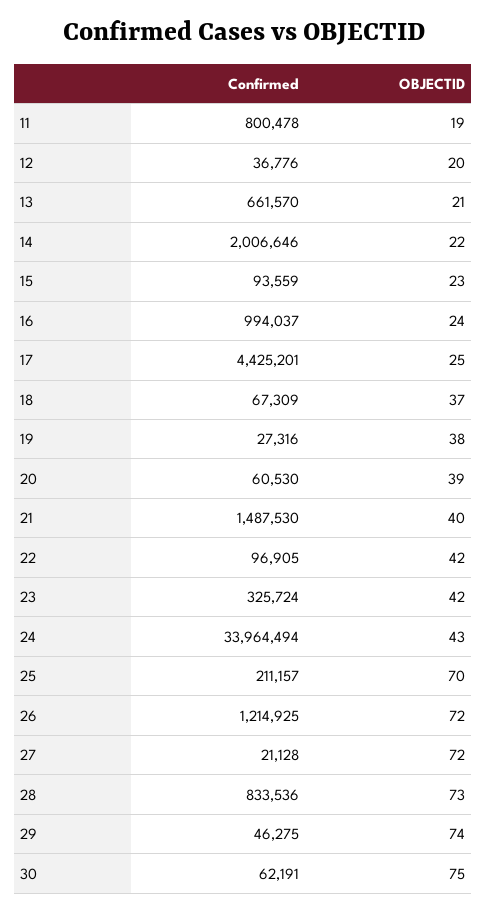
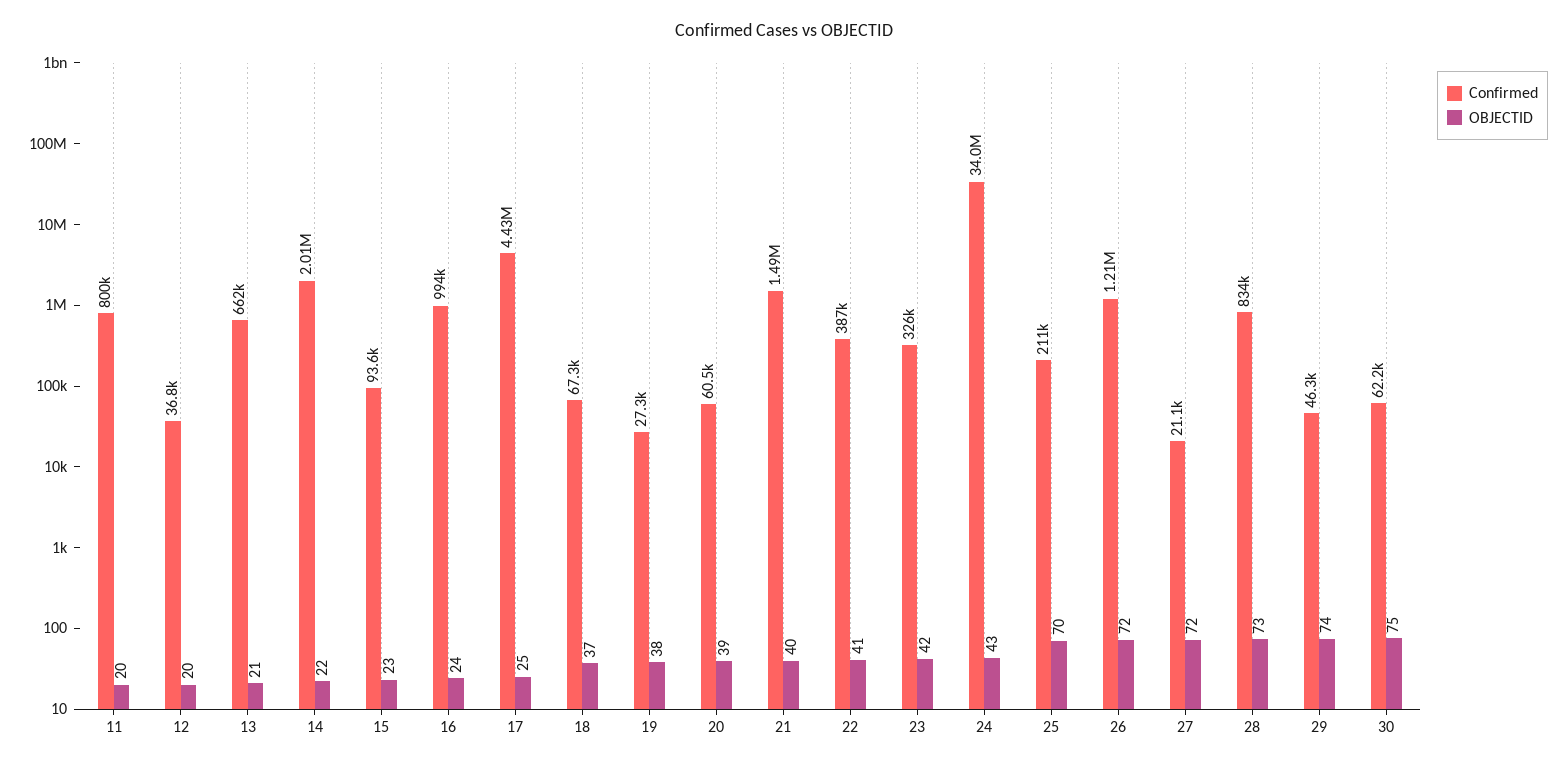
  {
    "Confirmed": {
      "11": 800478,
      "12": 36776,
      "13": 661570,
      "14": 2006646,
      "15": 93559,
      "16": 994037,
      "17": 4425201,
      "18": 67309,
      "19": 27316,
      "20": 60530,
      "21": 1487530,
-     "22": 96905,
+     "22": 387000,
      "23": 325724,
      "24": 33964494,
      "25": 211157,
      "26": 1214925,
      "27": 21128,
      "28": 833536,
      "29": 46275,
      "30": 62191
    },
    "OBJECTID": {
-     "11": 19,
+     "11": 20,
      "12": 20,
      "13": 21,
      "14": 22,
      "15": 23,
      "16": 24,
      "17": 25,
      "18": 37,
      "19": 38,
      "20": 39,
      "21": 40,
-     "22": 42,
+     "22": 41,
      "23": 42,
      "24": 43,
      "25": 70,
      "26": 72,
      "27": 72,
      "28": 73,
      "29": 74,
      "30": 75
    }
  }

